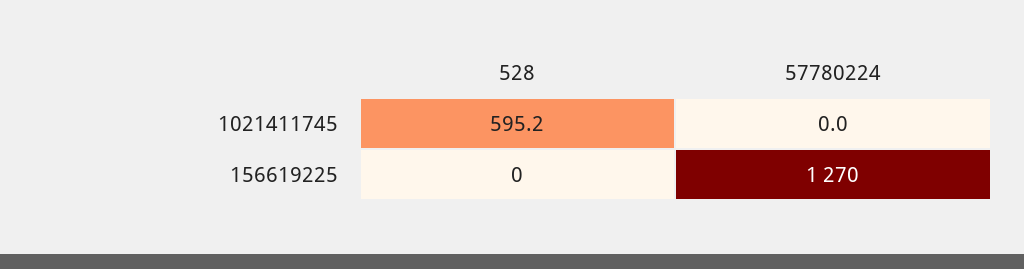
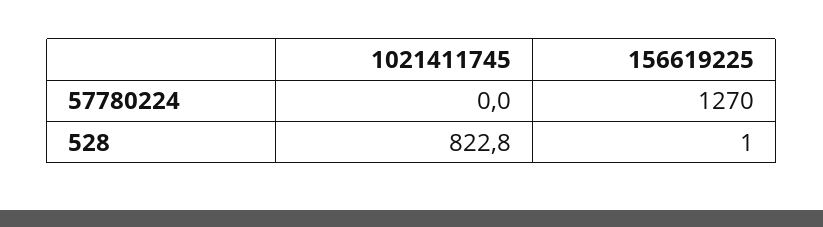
  {
    "528": {
-     "1021411745": 595.2,
+     "1021411745": 822.8,
-     "156619225": 0
+     "156619225": 1
    },
    "57780224": {
      "1021411745": 0,
      "156619225": 1270
    }
  }

